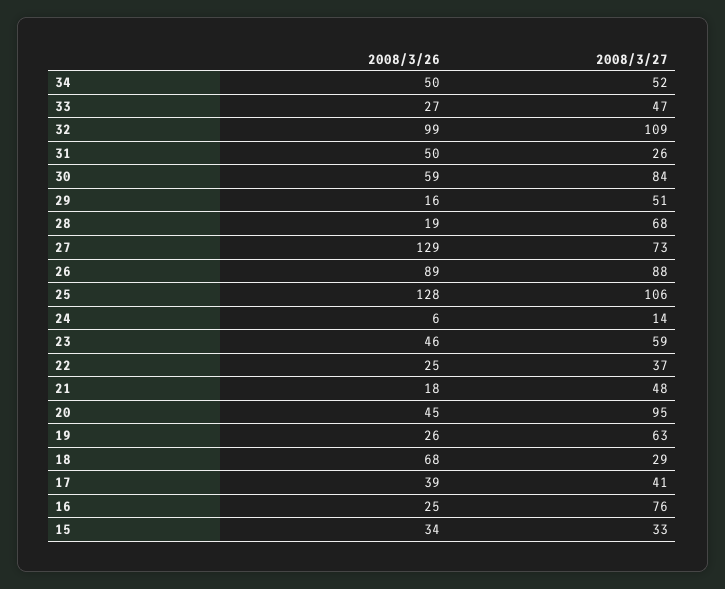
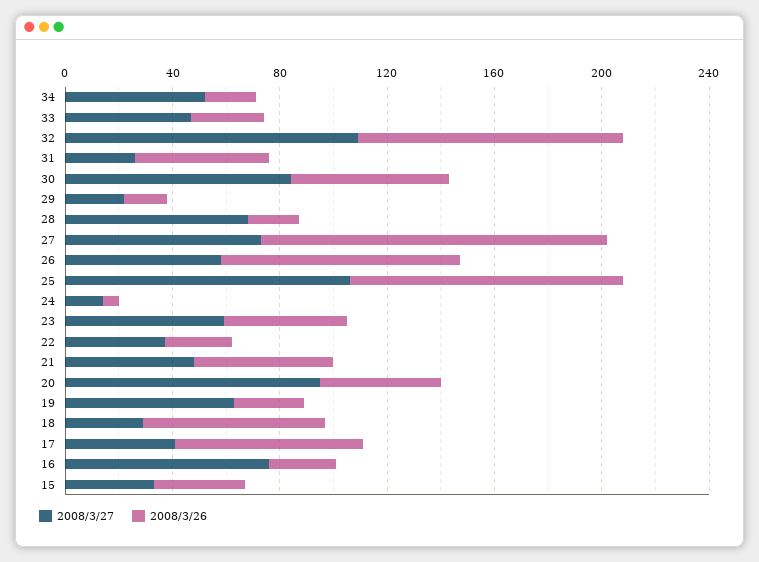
  {
    "2008/3/26": {
-     "34": 50,
+     "34": 20,
      "33": 27,
      "32": 99,
      "31": 50,
      "30": 59,
      "29": 16,
      "28": 19,
      "27": 129,
      "26": 89,
-     "25": 128,
+     "25": 100,
      "24": 6,
      "23": 46,
      "22": 25,
-     "21": 18,
+     "21": 50,
      "20": 45,
      "19": 26,
      "18": 68,
-     "17": 39,
+     "17": 70,
      "16": 25,
      "15": 34
    },
    "2008/3/27": {
      "34": 52,
      "33": 47,
      "32": 109,
      "31": 26,
      "30": 84,
-     "29": 51,
+     "29": 20,
      "28": 68,
      "27": 73,
-     "26": 88,
+     "26": 60,
      "25": 106,
      "24": 14,
      "23": 59,
      "22": 37,
      "21": 48,
      "20": 95,
      "19": 63,
      "18": 29,
      "17": 41,
      "16": 76,
      "15": 33
    }
  }

